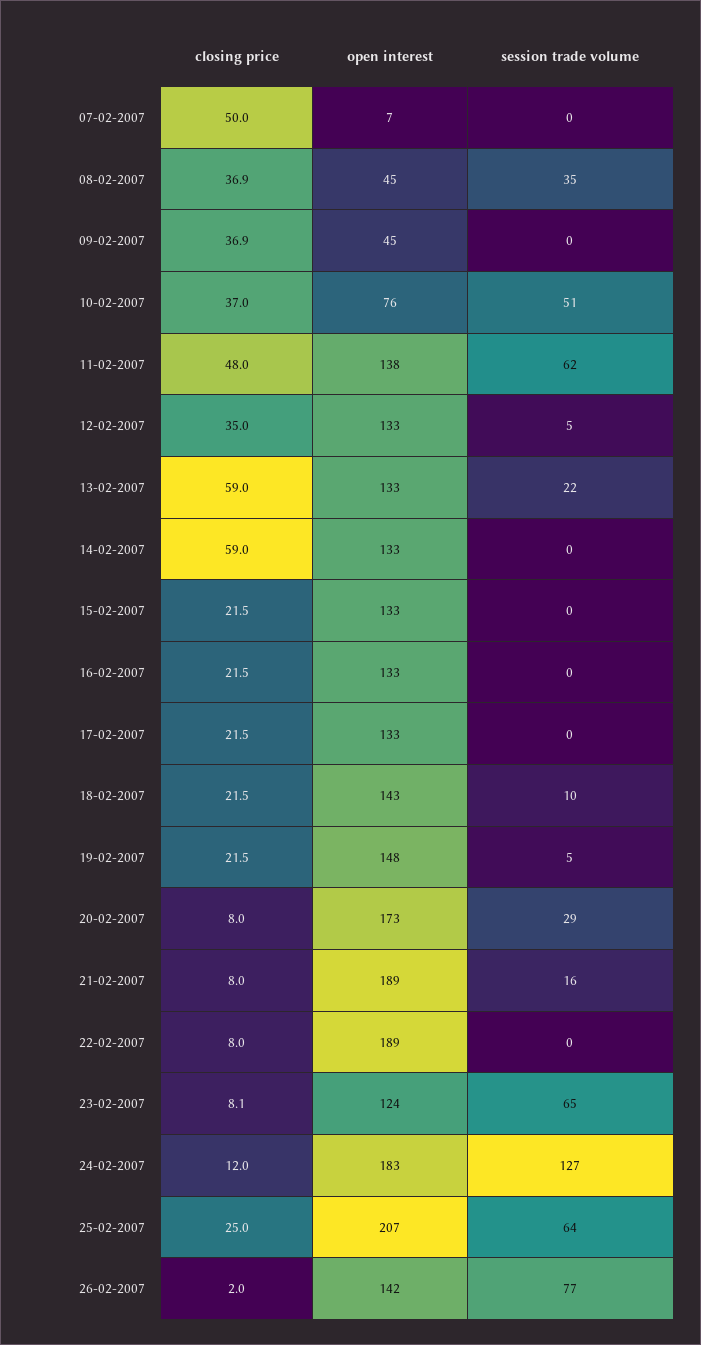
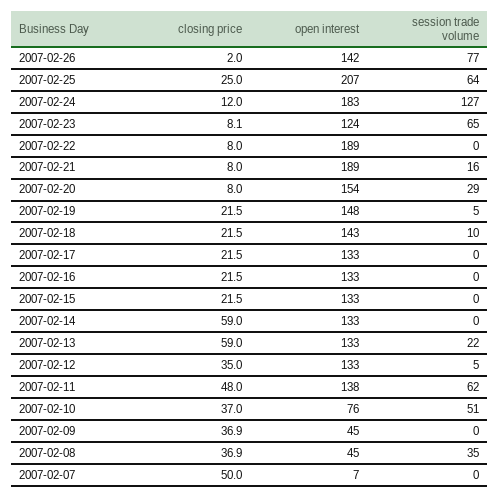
  {
    "closing price": {
      "07-02-2007": 50,
      "08-02-2007": 36.9,
      "09-02-2007": 36.9,
      "10-02-2007": 37,
      "11-02-2007": 48,
      "12-02-2007": 35,
      "13-02-2007": 59,
      "14-02-2007": 59,
      "15-02-2007": 21.5,
      "16-02-2007": 21.5,
      "17-02-2007": 21.5,
      "18-02-2007": 21.5,
      "19-02-2007": 21.5,
      "20-02-2007": 8,
      "21-02-2007": 8,
      "22-02-2007": 8,
      "23-02-2007": 8.1,
      "24-02-2007": 12,
      "25-02-2007": 25,
      "26-02-2007": 2
    },
    "open interest": {
      "07-02-2007": 7,
      "08-02-2007": 45,
      "09-02-2007": 45,
      "10-02-2007": 76,
      "11-02-2007": 138,
      "12-02-2007": 133,
      "13-02-2007": 133,
      "14-02-2007": 133,
      "15-02-2007": 133,
      "16-02-2007": 133,
      "17-02-2007": 133,
      "18-02-2007": 143,
      "19-02-2007": 148,
-     "20-02-2007": 173,
+     "20-02-2007": 154,
      "21-02-2007": 189,
      "22-02-2007": 189,
      "23-02-2007": 124,
      "24-02-2007": 183,
      "25-02-2007": 207,
      "26-02-2007": 142
    },
    "session trade volume": {
      "07-02-2007": 0,
      "08-02-2007": 35,
      "09-02-2007": 0,
      "10-02-2007": 51,
      "11-02-2007": 62,
      "12-02-2007": 5,
      "13-02-2007": 22,
      "14-02-2007": 0,
      "15-02-2007": 0,
      "16-02-2007": 0,
      "17-02-2007": 0,
      "18-02-2007": 10,
      "19-02-2007": 5,
      "20-02-2007": 29,
      "21-02-2007": 16,
      "22-02-2007": 0,
      "23-02-2007": 65,
      "24-02-2007": 127,
      "25-02-2007": 64,
      "26-02-2007": 77
    }
  }

